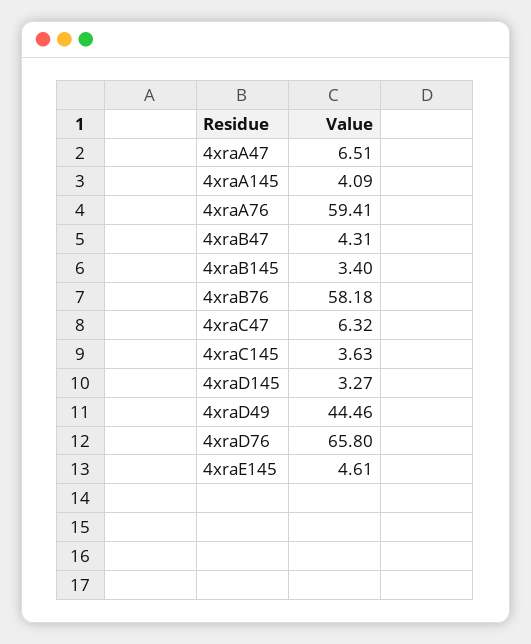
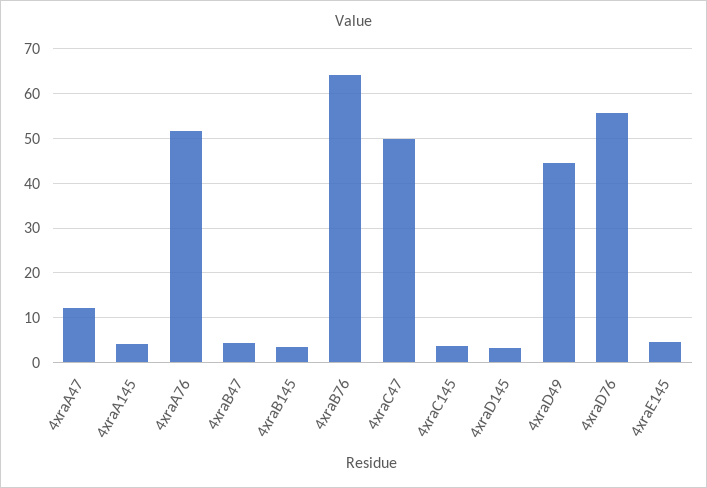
  {
-   "4xraA47": 6.51,
+   "4xraA47": 12,
    "4xraA145": 4.09,
-   "4xraA76": 59.41,
+   "4xraA76": 52,
    "4xraB47": 4.31,
    "4xraB145": 3.4,
-   "4xraB76": 58.18,
+   "4xraB76": 64,
-   "4xraC47": 6.32,
+   "4xraC47": 50,
    "4xraC145": 3.63,
    "4xraD145": 3.27,
    "4xraD49": 44.46,
-   "4xraD76": 65.8,
+   "4xraD76": 56,
    "4xraE145": 4.61
  }

